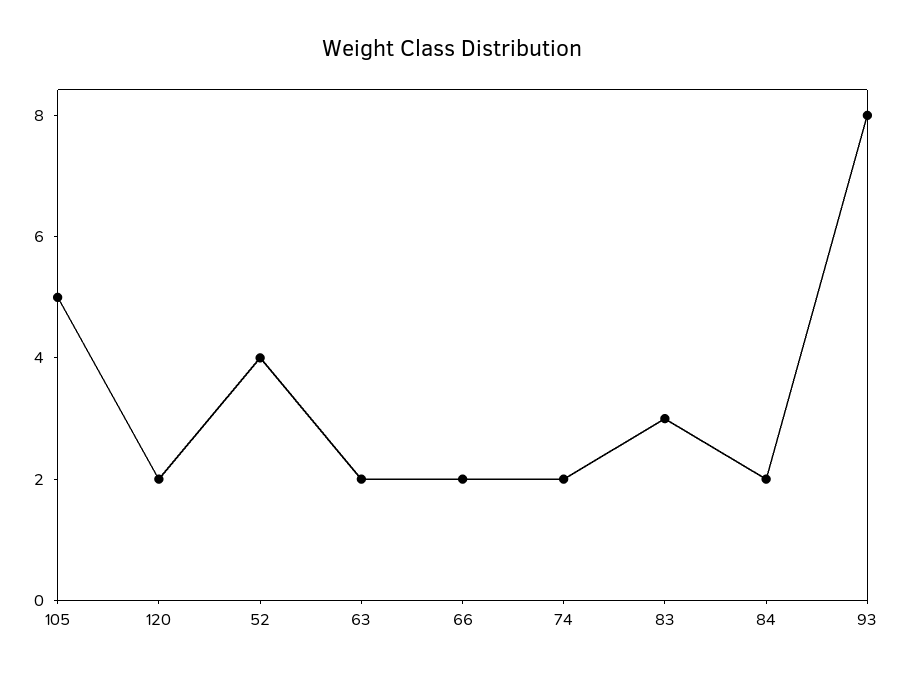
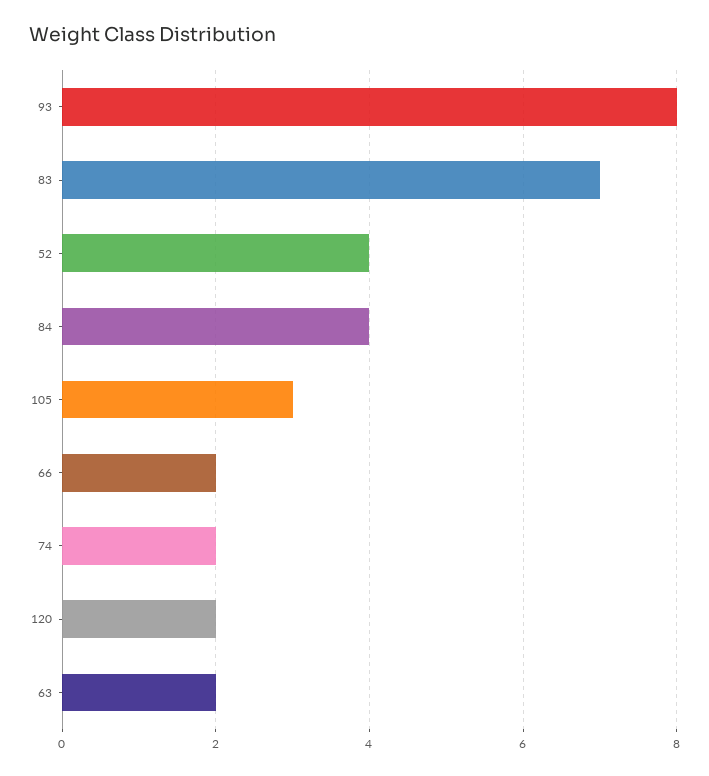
  {
-   "105": 5,
+   "105": 3,
    "120": 2,
    "52": 4,
    "63": 2,
    "66": 2,
    "74": 2,
-   "83": 3,
+   "83": 7,
-   "84": 2,
+   "84": 4,
    "93": 8
  }

